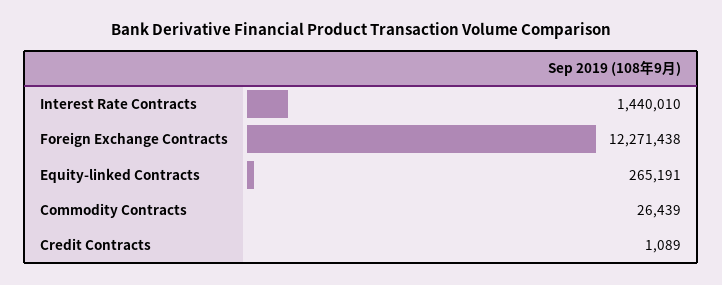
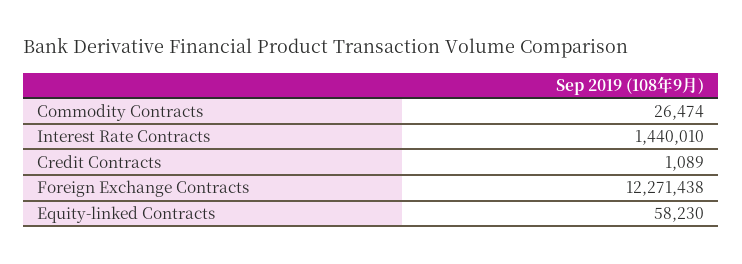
  {
    "Interest Rate Contracts": 1440010,
    "Foreign Exchange Contracts": 12271438,
-   "Equity-linked Contracts": 265191,
+   "Equity-linked Contracts": 58230,
-   "Commodity Contracts": 26439,
+   "Commodity Contracts": 26474,
    "Credit Contracts": 1089
  }

